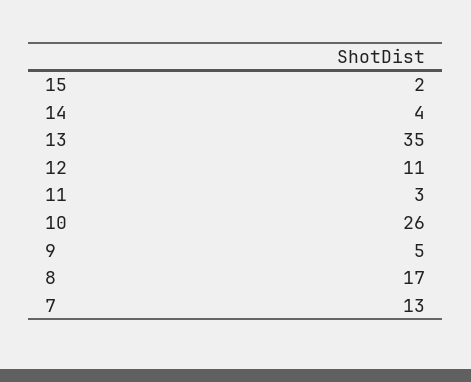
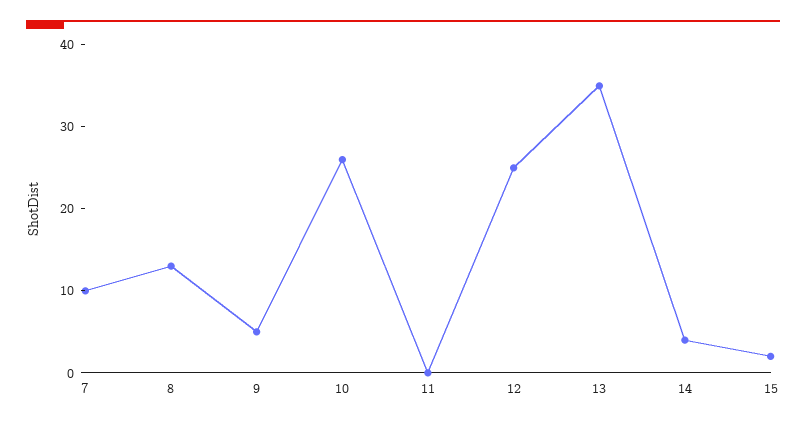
  {
    "15": 2,
    "14": 4,
    "13": 35,
-   "12": 11,
+   "12": 25,
-   "11": 3,
+   "11": 0,
    "10": 26,
    "9": 5,
-   "8": 17,
+   "8": 13,
-   "7": 13
+   "7": 10
  }

